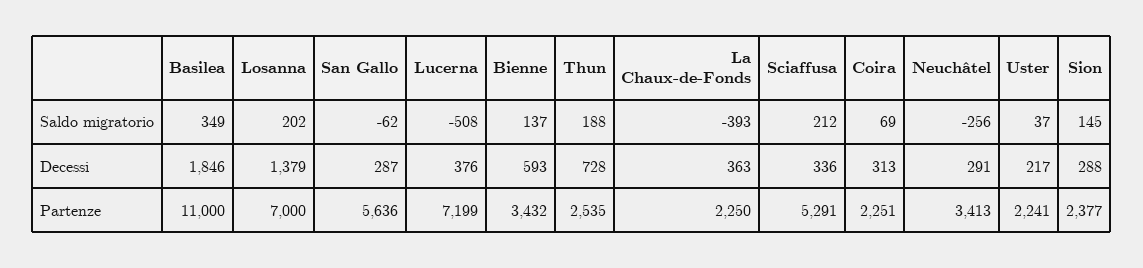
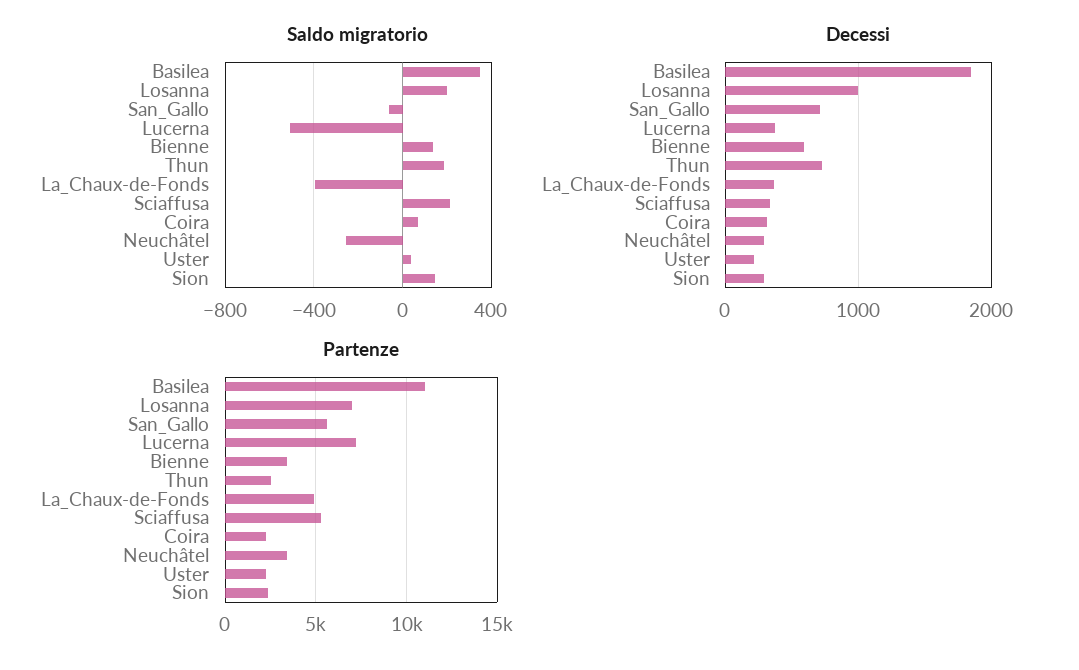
  {
    "Saldo migratorio": {
      "Basilea": 349,
      "Losanna": 202,
      "San Gallo": -62,
      "Lucerna": -508,
      "Bienne": 137,
      "Thun": 188,
      "La Chaux-de-Fonds": -393,
      "Sciaffusa": 212,
      "Coira": 69,
      "Neuchâtel": -256,
      "Uster": 37,
      "Sion": 145
    },
    "Decessi": {
      "Basilea": 1846,
-     "Losanna": 1379,
+     "Losanna": 1000,
-     "San Gallo": 287,
+     "San Gallo": 700,
      "Lucerna": 376,
      "Bienne": 593,
      "Thun": 728,
      "La Chaux-de-Fonds": 363,
      "Sciaffusa": 336,
      "Coira": 313,
      "Neuchâtel": 291,
      "Uster": 217,
      "Sion": 288
    },
    "Partenze": {
      "Basilea": 11000,
      "Losanna": 7000,
      "San Gallo": 5636,
      "Lucerna": 7199,
      "Bienne": 3432,
      "Thun": 2535,
-     "La Chaux-de-Fonds": 2250,
+     "La Chaux-de-Fonds": 5000,
      "Sciaffusa": 5291,
      "Coira": 2251,
      "Neuchâtel": 3413,
      "Uster": 2241,
      "Sion": 2377
    }
  }

